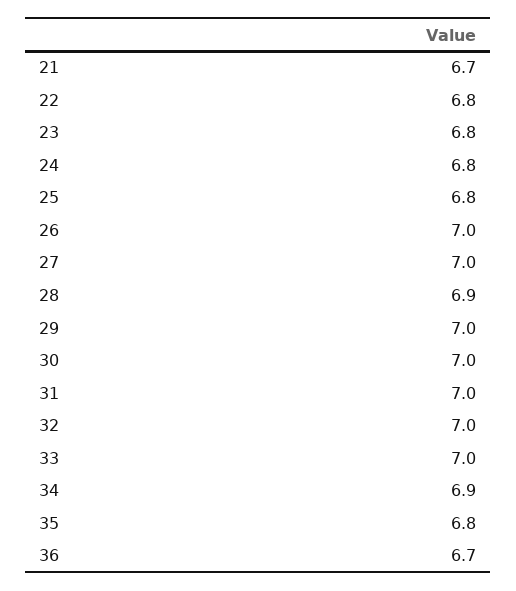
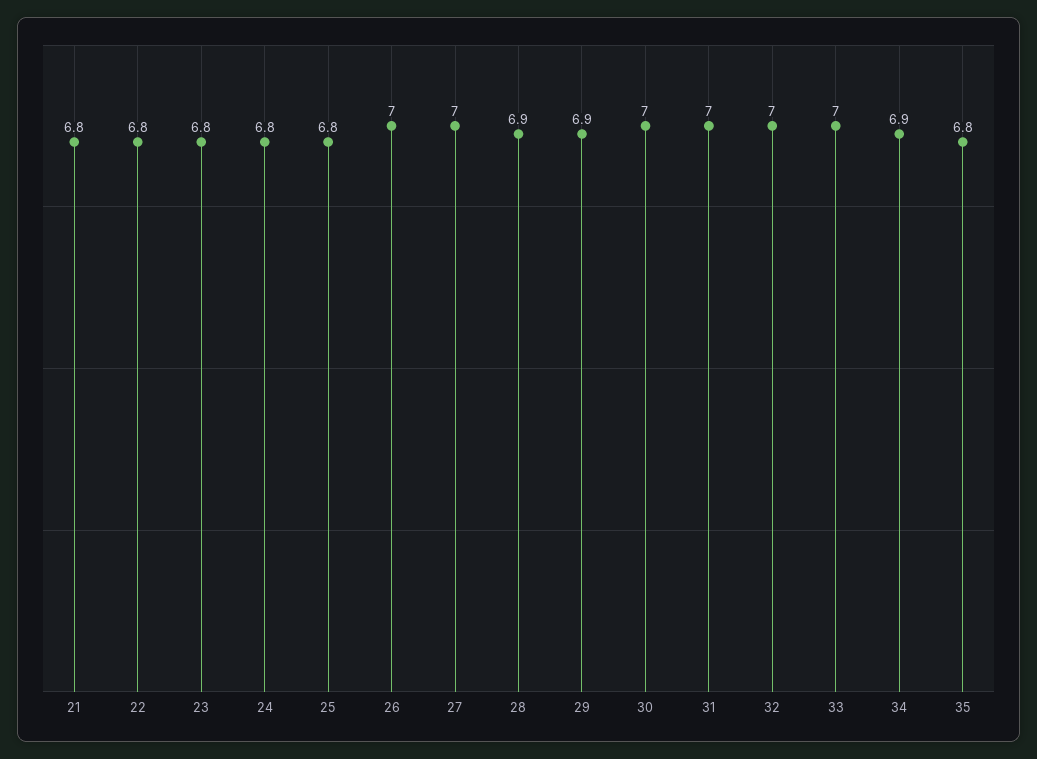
  {
-   "21": 6.7,
+   "21": 6.8,
    "22": 6.8,
    "23": 6.8,
    "24": 6.8,
    "25": 6.8,
    "26": 7,
    "27": 7,
    "28": 6.9,
-   "29": 7,
+   "29": 6.9,
    "30": 7,
    "31": 7,
    "32": 7,
    "33": 7,
    "34": 6.9,
-   "35": 6.8,
+   "35": 6.8
-   "36": 6.7
  }

